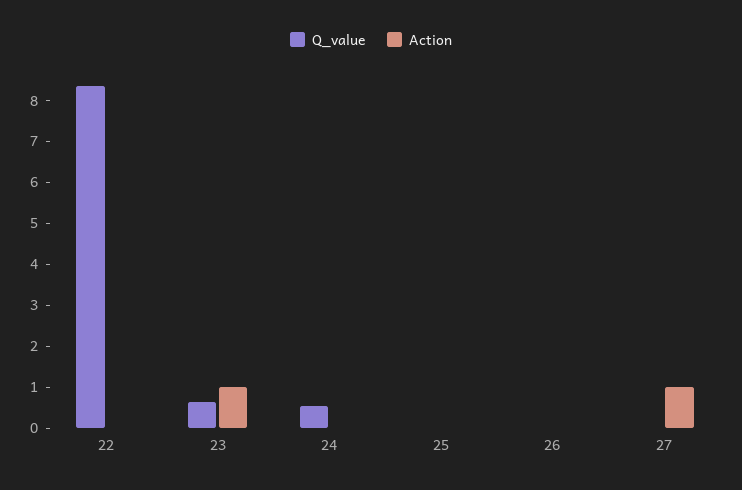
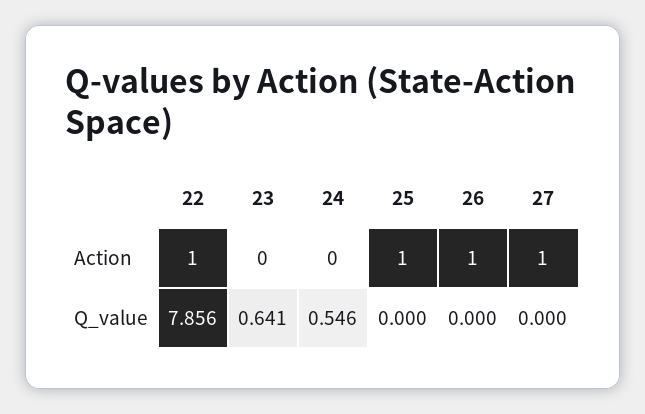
  {
    "Q_value": {
-     "22": 8.4,
+     "22": 7.856,
      "23": 0.641,
      "24": 0.546,
      "25": 0,
      "26": 0,
      "27": 0
    },
    "Action": {
-     "22": 0,
+     "22": 1,
-     "23": 1,
+     "23": 0,
      "24": 0,
-     "25": 0,
+     "25": 1,
-     "26": 0,
+     "26": 1,
      "27": 1
    }
  }

